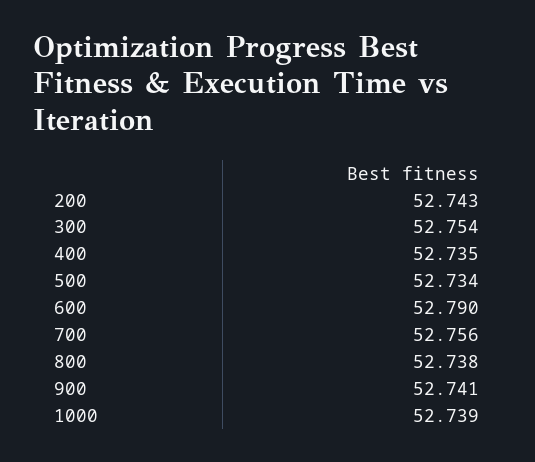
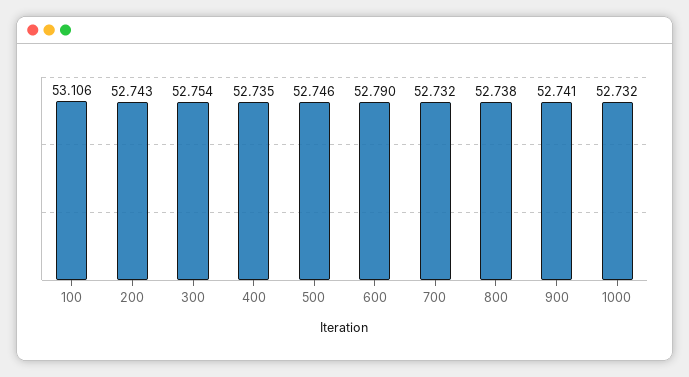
  {
    "200": 52.743,
    "300": 52.754,
    "400": 52.735,
-   "500": 52.734,
+   "500": 52.746,
    "600": 52.79,
-   "700": 52.756,
+   "700": 52.732,
    "800": 52.738,
    "900": 52.741,
-   "1000": 52.739
+   "1000": 52.732,
+   "100": 53.106
  }

